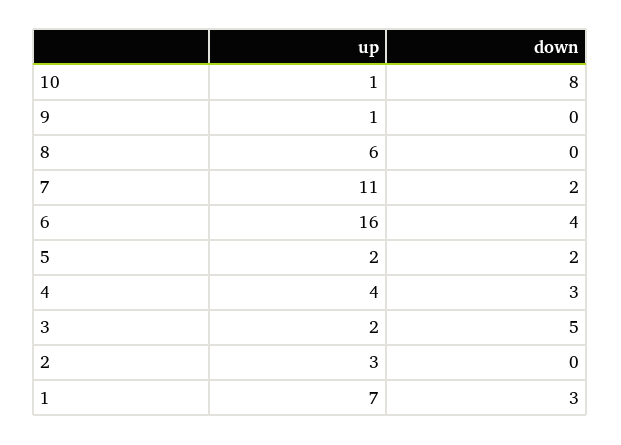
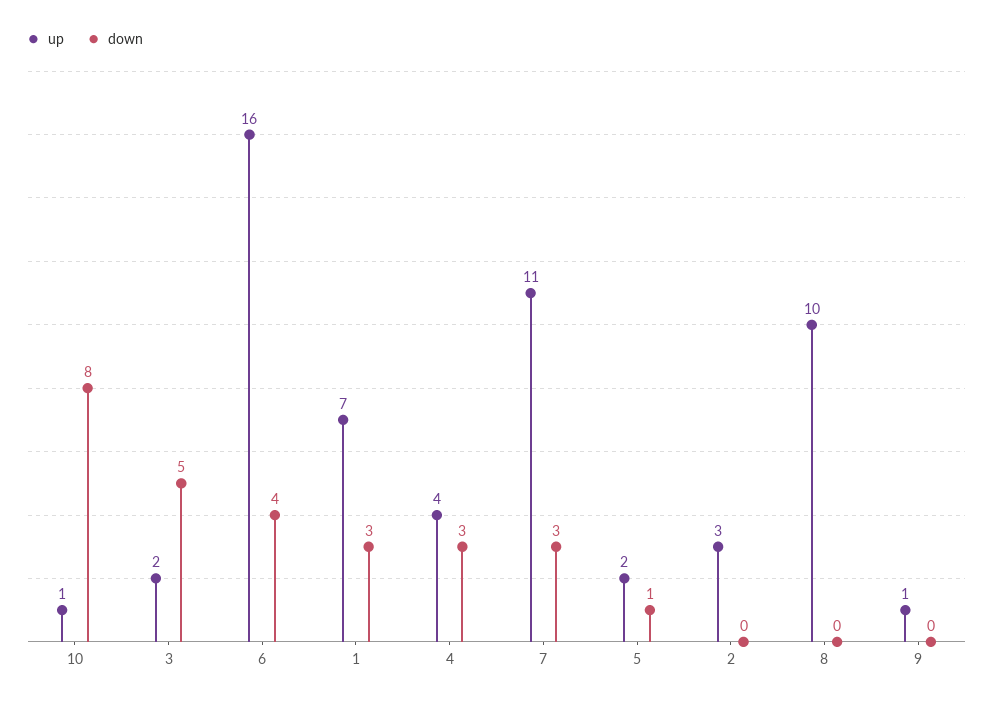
  {
    "up": {
      "10": 1,
      "9": 1,
-     "8": 6,
+     "8": 10,
      "7": 11,
      "6": 16,
      "5": 2,
      "4": 4,
      "3": 2,
      "2": 3,
      "1": 7
    },
    "down": {
      "10": 8,
      "9": 0,
      "8": 0,
-     "7": 2,
+     "7": 3,
      "6": 4,
-     "5": 2,
+     "5": 1,
      "4": 3,
      "3": 5,
      "2": 0,
      "1": 3
    }
  }

